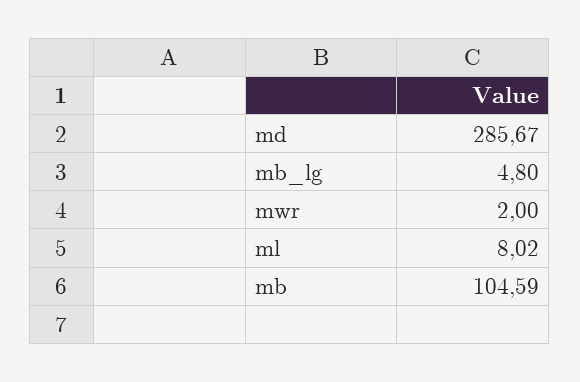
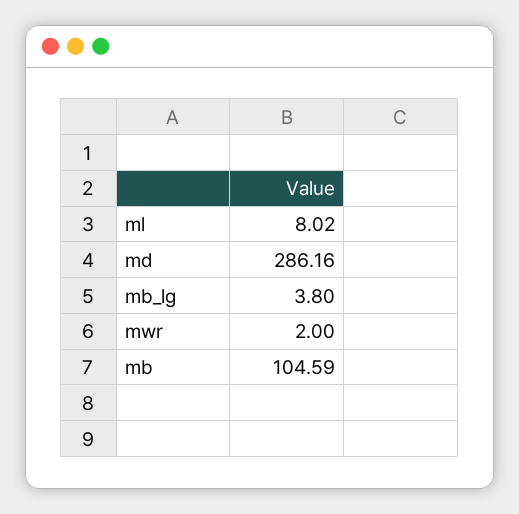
  {
-   "md": 285.67,
+   "md": 286.16,
-   "mb_lg": 4.8,
+   "mb_lg": 3.8,
    "mwr": 2,
    "ml": 8.02,
    "mb": 104.59
  }

